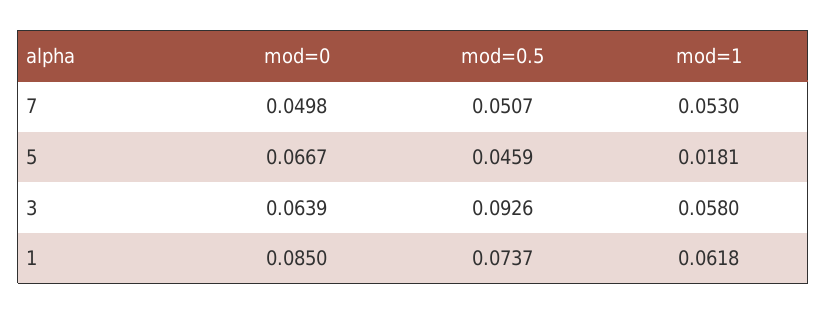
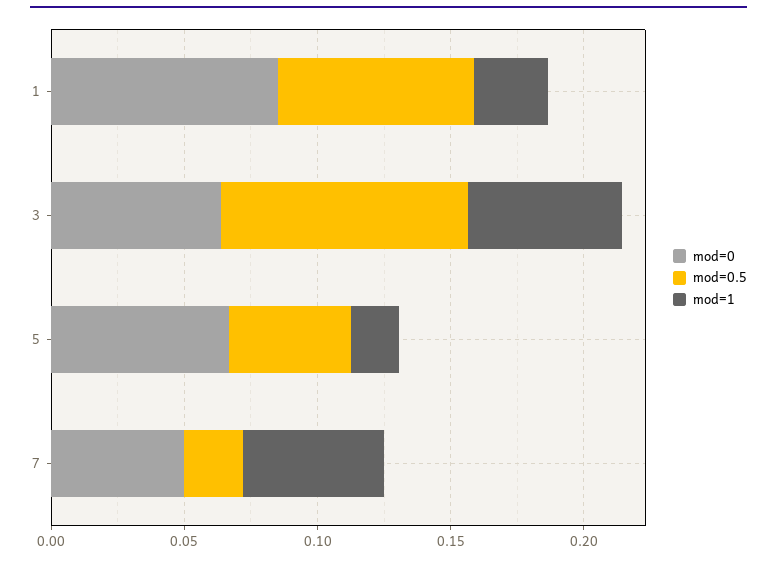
  {
    "mod=0": {
      "7": 0.0498,
      "5": 0.0667,
      "3": 0.0639,
      "1": 0.085
    },
    "mod=0.5": {
-     "7": 0.0507,
+     "7": 0.02,
      "5": 0.0459,
      "3": 0.0926,
      "1": 0.0737
    },
    "mod=1": {
      "7": 0.053,
      "5": 0.0181,
      "3": 0.058,
-     "1": 0.0618
+     "1": 0.03
    }
  }

